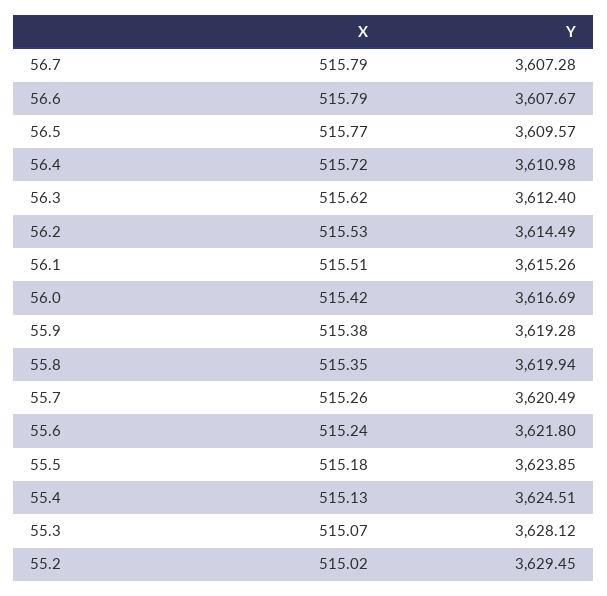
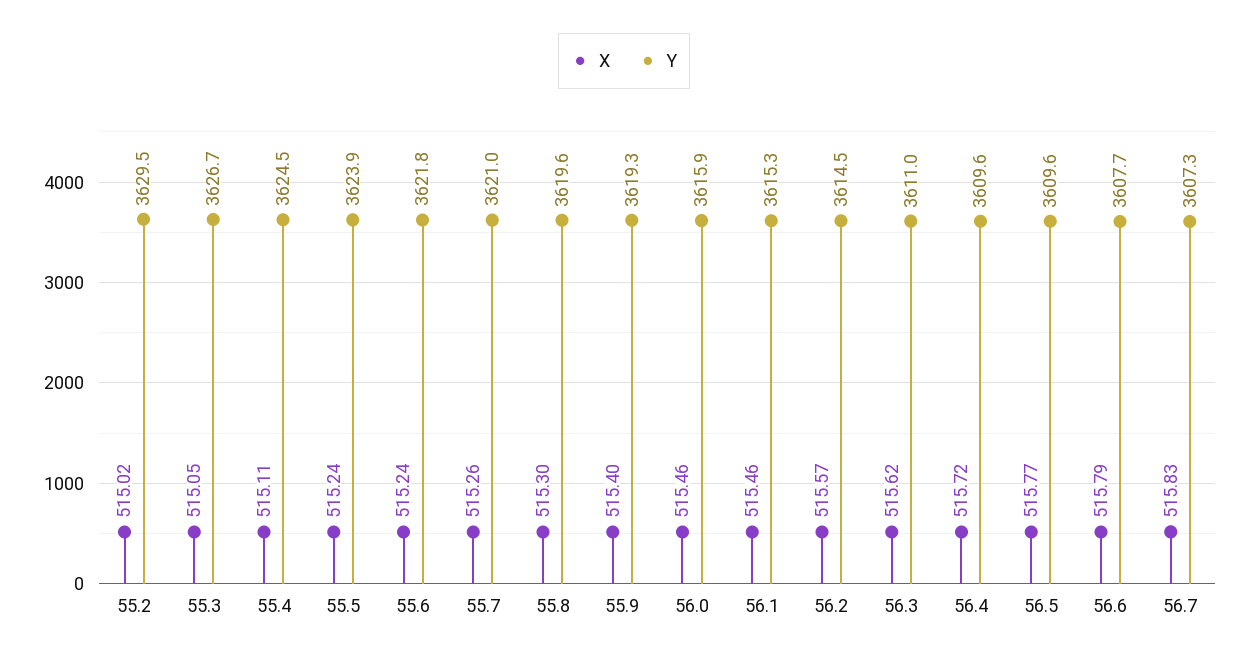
  {
    "X": {
-     "56.7": 515.79,
+     "56.7": 515.83,
      "56.6": 515.79,
      "56.5": 515.77,
      "56.4": 515.72,
      "56.3": 515.62,
-     "56.2": 515.53,
+     "56.2": 515.57,
-     "56.1": 515.51,
+     "56.1": 515.46,
-     "56.0": 515.42,
+     "56.0": 515.46,
-     "55.9": 515.38,
+     "55.9": 515.4,
-     "55.8": 515.35,
+     "55.8": 515.3,
      "55.7": 515.26,
      "55.6": 515.24,
-     "55.5": 515.18,
+     "55.5": 515.24,
-     "55.4": 515.13,
+     "55.4": 515.11,
-     "55.3": 515.07,
+     "55.3": 515.05,
      "55.2": 515.02
    },
    "Y": {
      "56.7": 3607.28,
      "56.6": 3607.67,
      "56.5": 3609.57,
-     "56.4": 3610.98,
+     "56.4": 3609.6,
-     "56.3": 3612.4,
+     "56.3": 3611,
      "56.2": 3614.49,
      "56.1": 3615.26,
-     "56.0": 3616.69,
+     "56.0": 3615.9,
      "55.9": 3619.28,
-     "55.8": 3619.94,
+     "55.8": 3619.6,
-     "55.7": 3620.49,
+     "55.7": 3621,
      "55.6": 3621.8,
      "55.5": 3623.85,
      "55.4": 3624.51,
-     "55.3": 3628.12,
+     "55.3": 3626.7,
      "55.2": 3629.45
    }
  }

